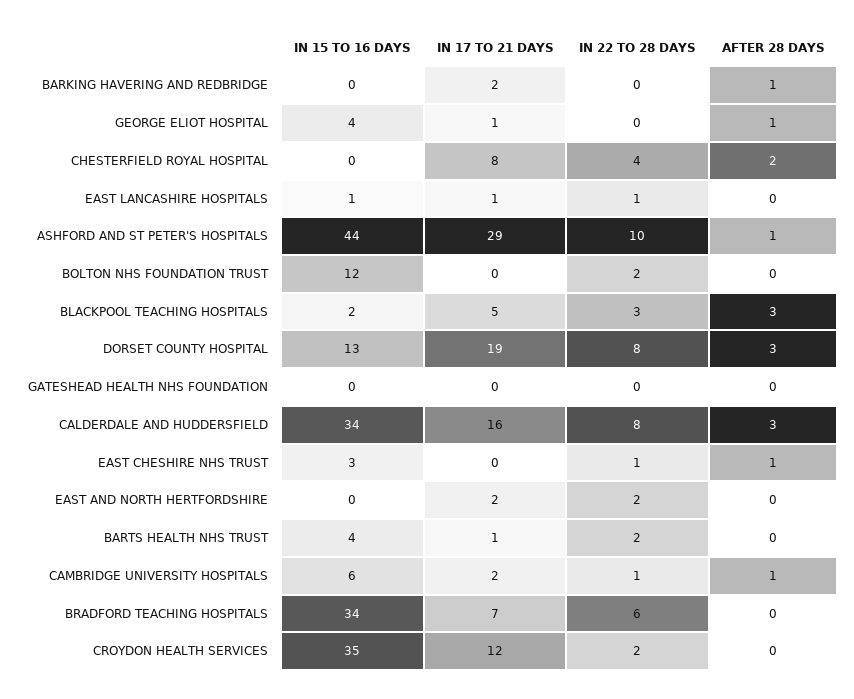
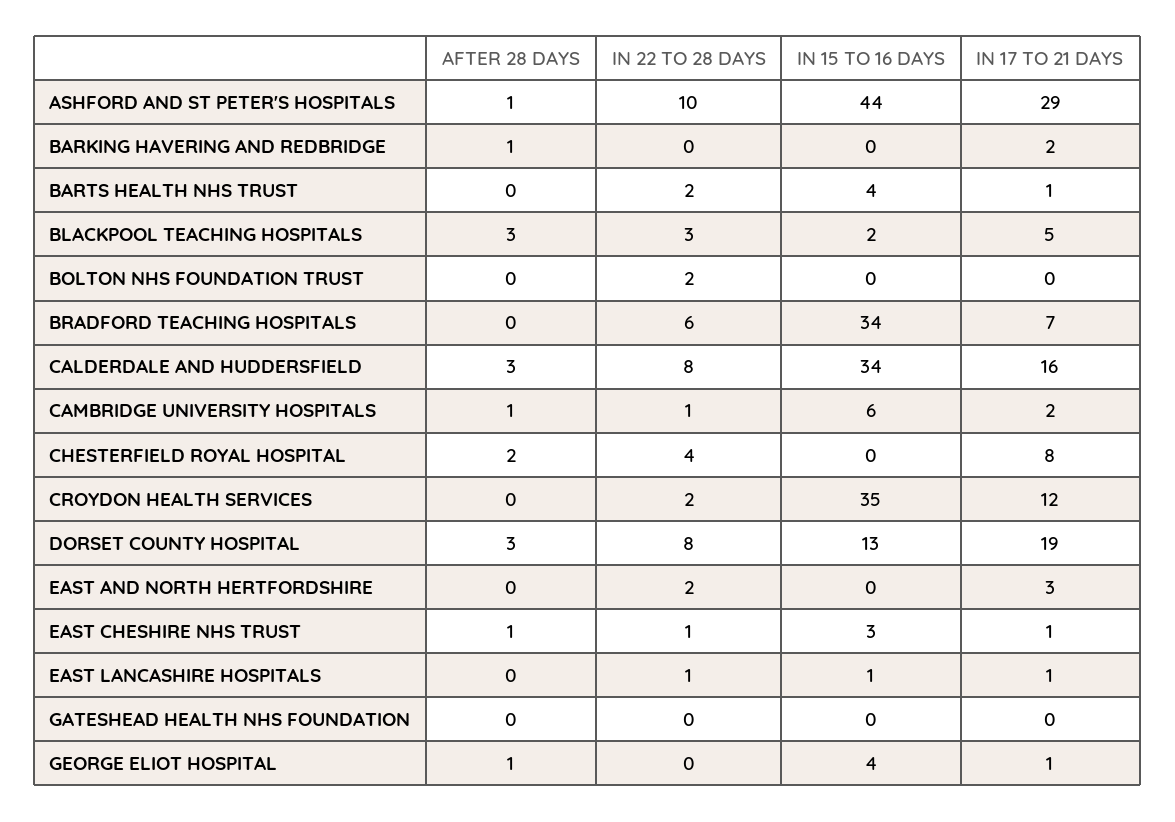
  {
    "IN 15 TO 16 DAYS": {
      "BARKING HAVERING AND REDBRIDGE": 0,
      "GEORGE ELIOT HOSPITAL": 4,
      "CHESTERFIELD ROYAL HOSPITAL": 0,
      "EAST LANCASHIRE HOSPITALS": 1,
      "ASHFORD AND ST PETER'S HOSPITALS": 44,
-     "BOLTON NHS FOUNDATION TRUST": 12,
+     "BOLTON NHS FOUNDATION TRUST": 0,
      "BLACKPOOL TEACHING HOSPITALS": 2,
      "DORSET COUNTY HOSPITAL": 13,
      "GATESHEAD HEALTH NHS FOUNDATION": 0,
      "CALDERDALE AND HUDDERSFIELD": 34,
      "EAST CHESHIRE NHS TRUST": 3,
      "EAST AND NORTH HERTFORDSHIRE": 0,
      "BARTS HEALTH NHS TRUST": 4,
      "CAMBRIDGE UNIVERSITY HOSPITALS": 6,
      "BRADFORD TEACHING HOSPITALS": 34,
      "CROYDON HEALTH SERVICES": 35
    },
    "IN 17 TO 21 DAYS": {
      "BARKING HAVERING AND REDBRIDGE": 2,
      "GEORGE ELIOT HOSPITAL": 1,
      "CHESTERFIELD ROYAL HOSPITAL": 8,
      "EAST LANCASHIRE HOSPITALS": 1,
      "ASHFORD AND ST PETER'S HOSPITALS": 29,
      "BOLTON NHS FOUNDATION TRUST": 0,
      "BLACKPOOL TEACHING HOSPITALS": 5,
      "DORSET COUNTY HOSPITAL": 19,
      "GATESHEAD HEALTH NHS FOUNDATION": 0,
      "CALDERDALE AND HUDDERSFIELD": 16,
-     "EAST CHESHIRE NHS TRUST": 0,
+     "EAST CHESHIRE NHS TRUST": 1,
-     "EAST AND NORTH HERTFORDSHIRE": 2,
+     "EAST AND NORTH HERTFORDSHIRE": 3,
      "BARTS HEALTH NHS TRUST": 1,
      "CAMBRIDGE UNIVERSITY HOSPITALS": 2,
      "BRADFORD TEACHING HOSPITALS": 7,
      "CROYDON HEALTH SERVICES": 12
    },
    "IN 22 TO 28 DAYS": {
      "BARKING HAVERING AND REDBRIDGE": 0,
      "GEORGE ELIOT HOSPITAL": 0,
      "CHESTERFIELD ROYAL HOSPITAL": 4,
      "EAST LANCASHIRE HOSPITALS": 1,
      "ASHFORD AND ST PETER'S HOSPITALS": 10,
      "BOLTON NHS FOUNDATION TRUST": 2,
      "BLACKPOOL TEACHING HOSPITALS": 3,
      "DORSET COUNTY HOSPITAL": 8,
      "GATESHEAD HEALTH NHS FOUNDATION": 0,
      "CALDERDALE AND HUDDERSFIELD": 8,
      "EAST CHESHIRE NHS TRUST": 1,
      "EAST AND NORTH HERTFORDSHIRE": 2,
      "BARTS HEALTH NHS TRUST": 2,
      "CAMBRIDGE UNIVERSITY HOSPITALS": 1,
      "BRADFORD TEACHING HOSPITALS": 6,
      "CROYDON HEALTH SERVICES": 2
    },
    "AFTER 28 DAYS": {
      "BARKING HAVERING AND REDBRIDGE": 1,
      "GEORGE ELIOT HOSPITAL": 1,
      "CHESTERFIELD ROYAL HOSPITAL": 2,
      "EAST LANCASHIRE HOSPITALS": 0,
      "ASHFORD AND ST PETER'S HOSPITALS": 1,
      "BOLTON NHS FOUNDATION TRUST": 0,
      "BLACKPOOL TEACHING HOSPITALS": 3,
      "DORSET COUNTY HOSPITAL": 3,
      "GATESHEAD HEALTH NHS FOUNDATION": 0,
      "CALDERDALE AND HUDDERSFIELD": 3,
      "EAST CHESHIRE NHS TRUST": 1,
      "EAST AND NORTH HERTFORDSHIRE": 0,
      "BARTS HEALTH NHS TRUST": 0,
      "CAMBRIDGE UNIVERSITY HOSPITALS": 1,
      "BRADFORD TEACHING HOSPITALS": 0,
      "CROYDON HEALTH SERVICES": 0
    }
  }

